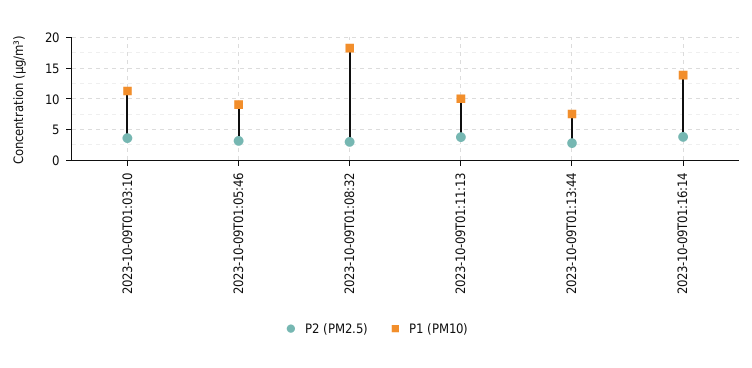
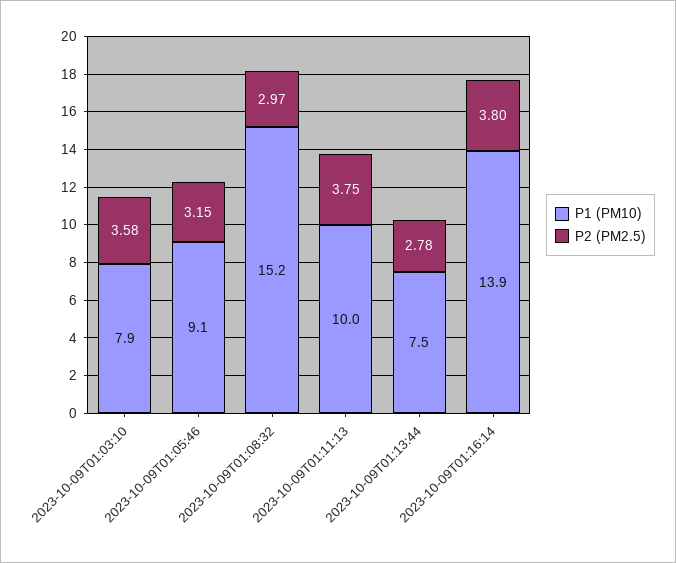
  {
    "P2 (PM2.5)": {
      "2023-10-09T01:03:10": 3.58,
      "2023-10-09T01:05:46": 3.15,
      "2023-10-09T01:08:32": 2.97,
      "2023-10-09T01:11:13": 3.75,
      "2023-10-09T01:13:44": 2.78,
      "2023-10-09T01:16:14": 3.8
    },
    "P1 (PM10)": {
-     "2023-10-09T01:03:10": 11,
+     "2023-10-09T01:03:10": 7.9,
      "2023-10-09T01:05:46": 9.1,
-     "2023-10-09T01:08:32": 18,
+     "2023-10-09T01:08:32": 15.2,
      "2023-10-09T01:11:13": 10,
      "2023-10-09T01:13:44": 7.5,
      "2023-10-09T01:16:14": 13.9
    }
  }

